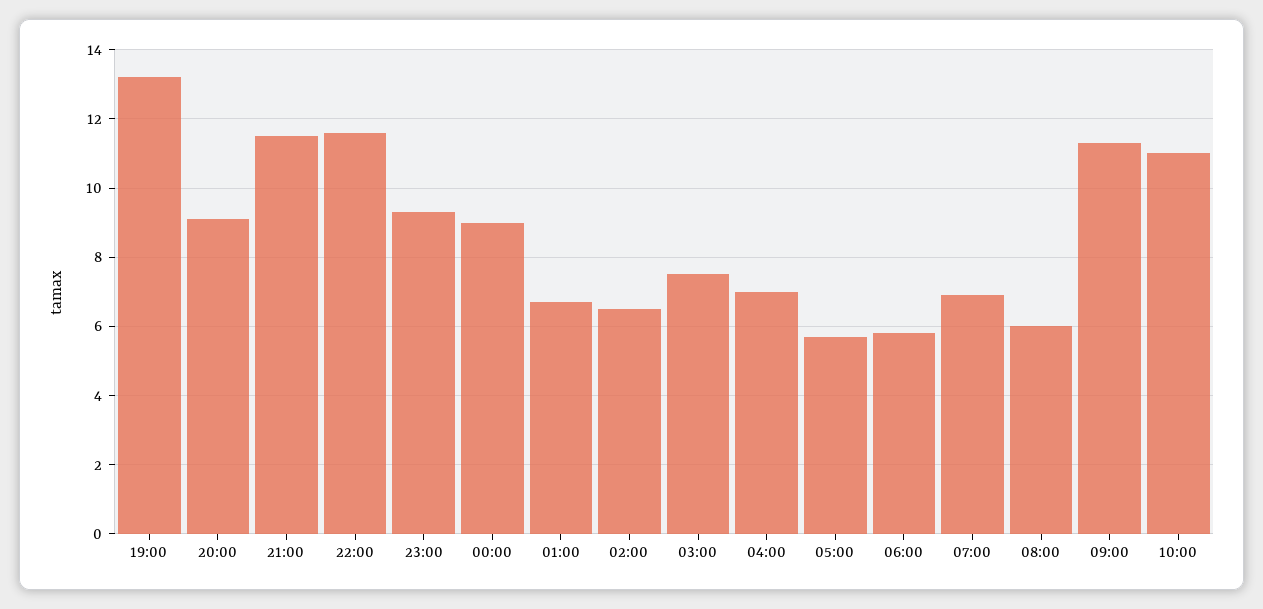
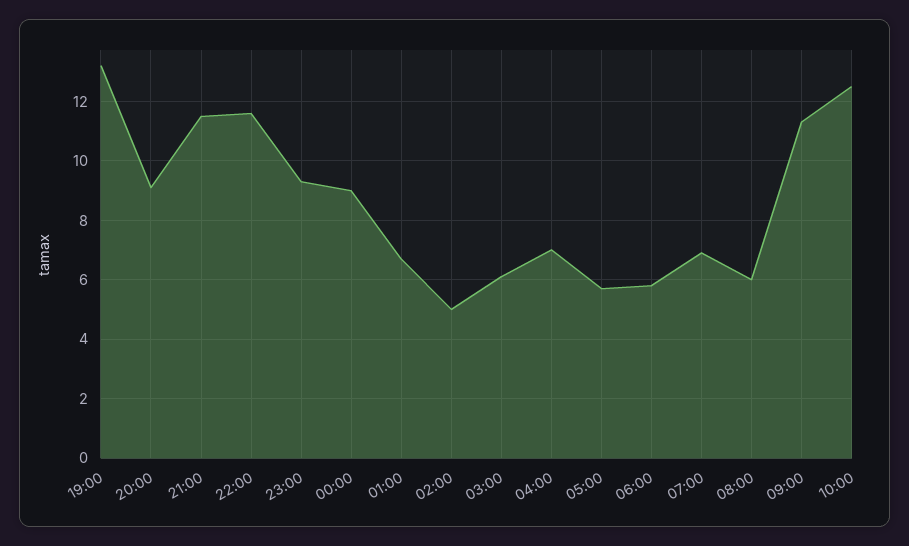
  {
    "19:00": 13,
    "20:00": 9,
    "21:00": 11.5,
    "22:00": 11.5,
    "23:00": 9.5,
    "00:00": 9,
    "01:00": 6.5,
-   "02:00": 6.5,
+   "02:00": 5,
-   "03:00": 7.5,
+   "03:00": 6,
    "04:00": 7,
    "05:00": 5.5,
    "06:00": 6,
    "07:00": 7,
    "08:00": 6,
    "09:00": 11.5,
-   "10:00": 11
+   "10:00": 12.5
  }

